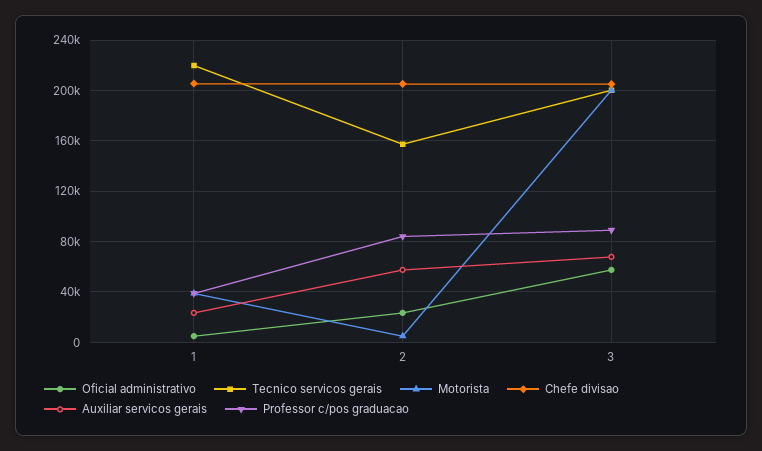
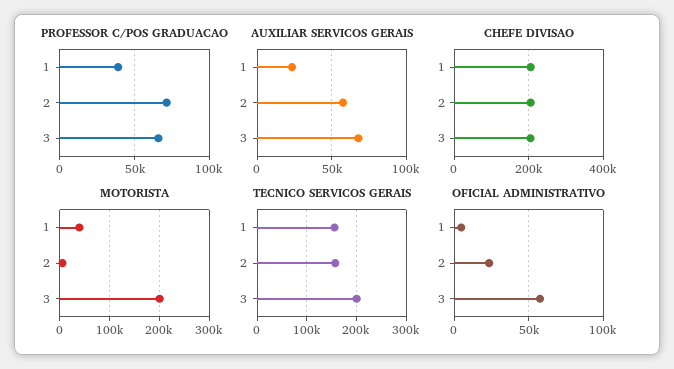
  {
    "Oficial administrativo": {
      "1": 5000,
      "2": 25000,
      "3": 60000
    },
    "Tecnico servicos gerais": {
-     "1": 220000,
+     "1": 160000,
      "2": 155000,
      "3": 200000
    },
    "Motorista": {
      "1": 40000,
      "2": 5000,
      "3": 200000
    },
    "Chefe divisao": {
      "1": 205000,
      "2": 205000,
      "3": 205000
    },
    "Auxiliar servicos gerais": {
      "1": 25000,
      "2": 60000,
      "3": 70000
    },
    "Professor c/pos graduacao": {
      "1": 40000,
-     "2": 85000,
+     "2": 70000,
-     "3": 90000
+     "3": 65000
    }
  }

